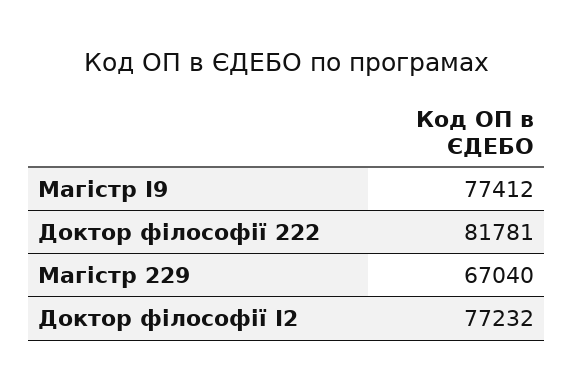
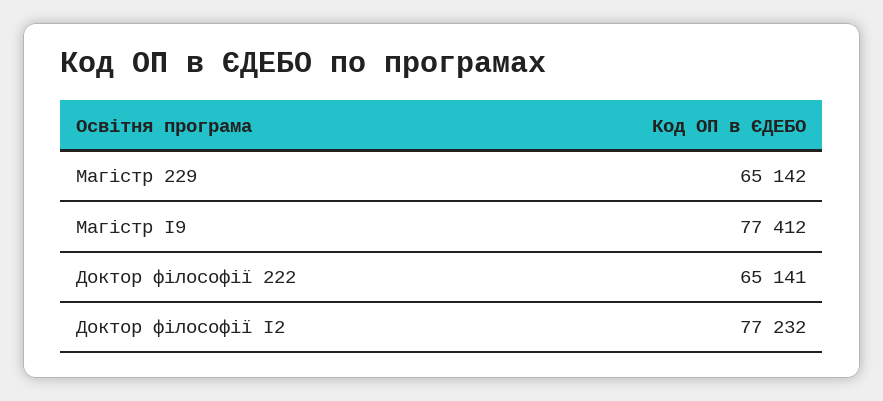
  {
    "Магістр I9": 77412,
-   "Доктор філософії 222": 81781,
+   "Доктор філософії 222": 65141,
-   "Магістр 229": 67040,
+   "Магістр 229": 65142,
    "Доктор філософії I2": 77232
  }

